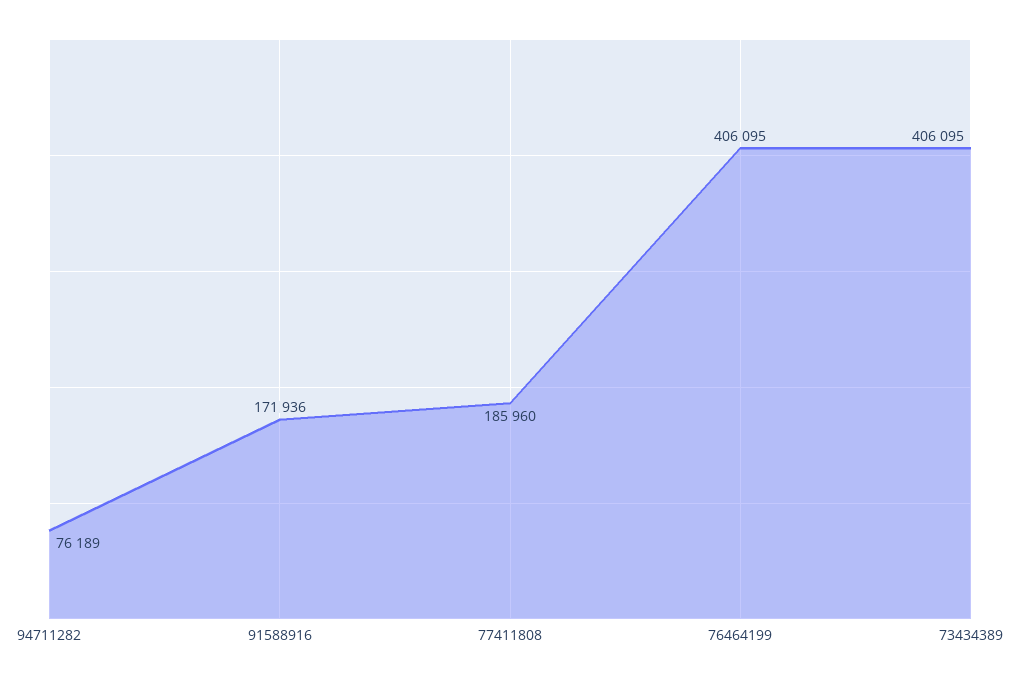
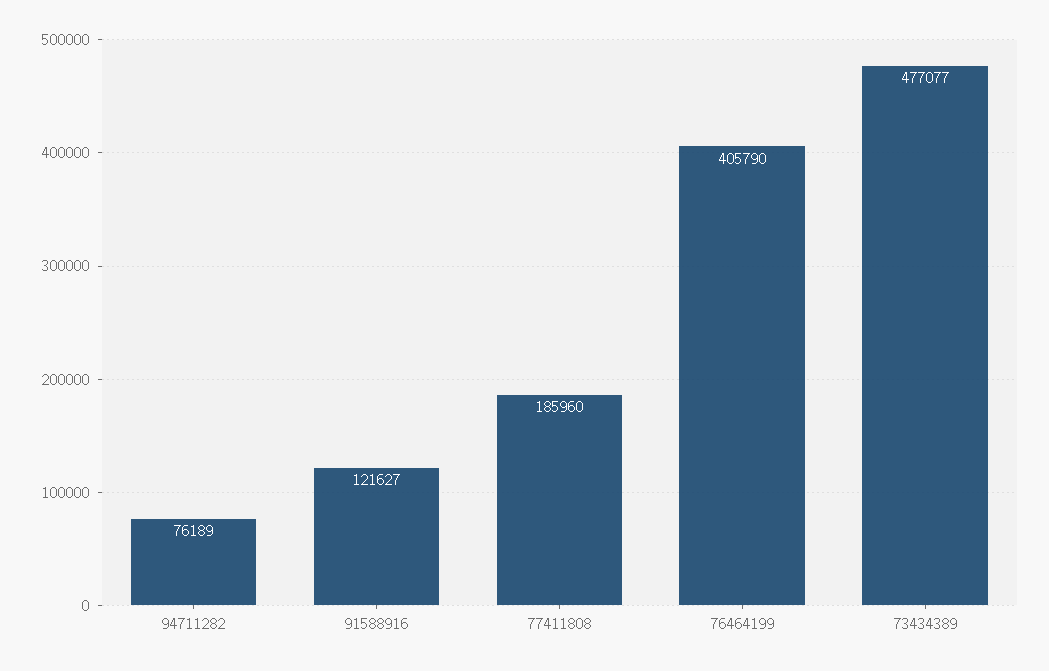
  {
    "94711282": 76189,
-   "91588916": 171936,
+   "91588916": 121627,
    "77411808": 185960,
-   "76464199": 406095,
+   "76464199": 405790,
-   "73434389": 406095
+   "73434389": 477077
  }

